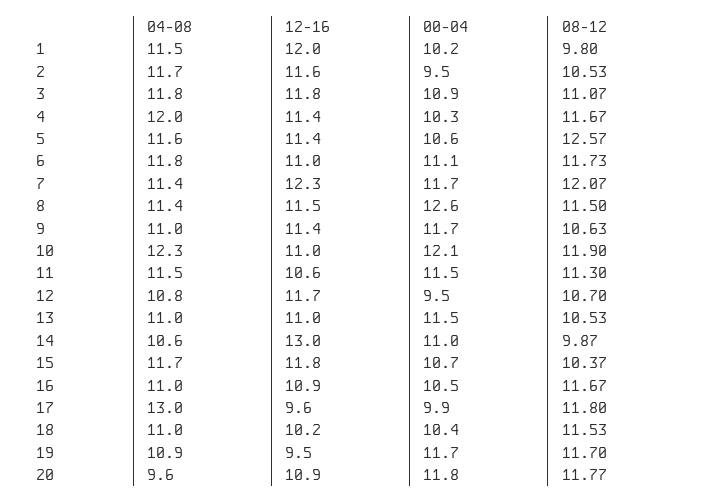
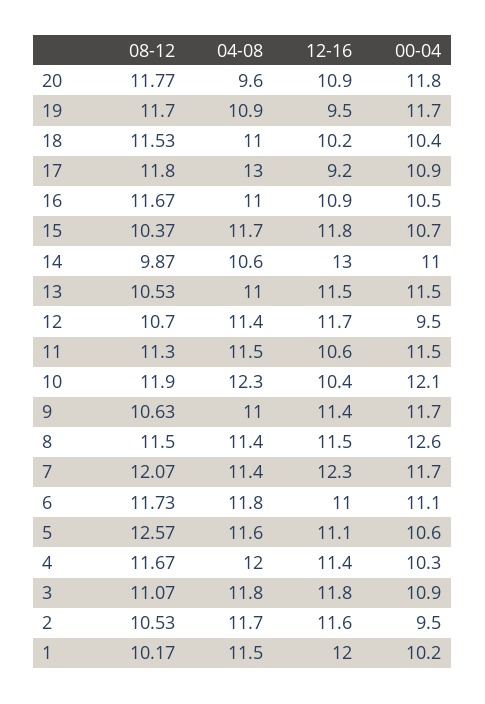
  {
    "04-08": {
      "1": 11.5,
      "2": 11.7,
      "3": 11.8,
      "4": 12,
      "5": 11.6,
      "6": 11.8,
      "7": 11.4,
      "8": 11.4,
      "9": 11,
      "10": 12.3,
      "11": 11.5,
-     "12": 10.8,
+     "12": 11.4,
      "13": 11,
      "14": 10.6,
      "15": 11.7,
      "16": 11,
      "17": 13,
      "18": 11,
      "19": 10.9,
      "20": 9.6
    },
    "12-16": {
      "1": 12,
      "2": 11.6,
      "3": 11.8,
      "4": 11.4,
-     "5": 11.4,
+     "5": 11.1,
      "6": 11,
      "7": 12.3,
      "8": 11.5,
      "9": 11.4,
-     "10": 11,
+     "10": 10.4,
      "11": 10.6,
      "12": 11.7,
-     "13": 11,
+     "13": 11.5,
      "14": 13,
      "15": 11.8,
      "16": 10.9,
-     "17": 9.6,
+     "17": 9.2,
      "18": 10.2,
      "19": 9.5,
      "20": 10.9
    },
    "00-04": {
      "1": 10.2,
      "2": 9.5,
      "3": 10.9,
      "4": 10.3,
      "5": 10.6,
      "6": 11.1,
      "7": 11.7,
      "8": 12.6,
      "9": 11.7,
      "10": 12.1,
      "11": 11.5,
      "12": 9.5,
      "13": 11.5,
      "14": 11,
      "15": 10.7,
      "16": 10.5,
-     "17": 9.9,
+     "17": 10.9,
      "18": 10.4,
      "19": 11.7,
      "20": 11.8
    },
    "08-12": {
-     "1": 9.8,
+     "1": 10.17,
      "2": 10.53,
      "3": 11.07,
      "4": 11.67,
      "5": 12.57,
      "6": 11.73,
      "7": 12.07,
      "8": 11.5,
      "9": 10.63,
      "10": 11.9,
      "11": 11.3,
      "12": 10.7,
      "13": 10.53,
      "14": 9.87,
      "15": 10.37,
      "16": 11.67,
      "17": 11.8,
      "18": 11.53,
      "19": 11.7,
      "20": 11.77
    }
  }

